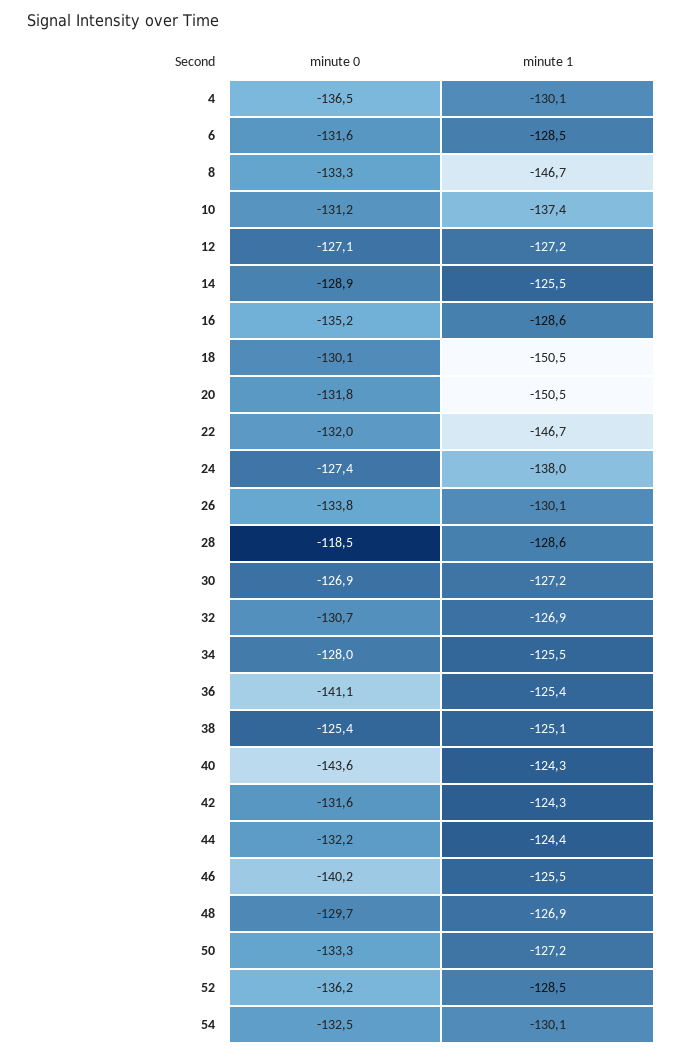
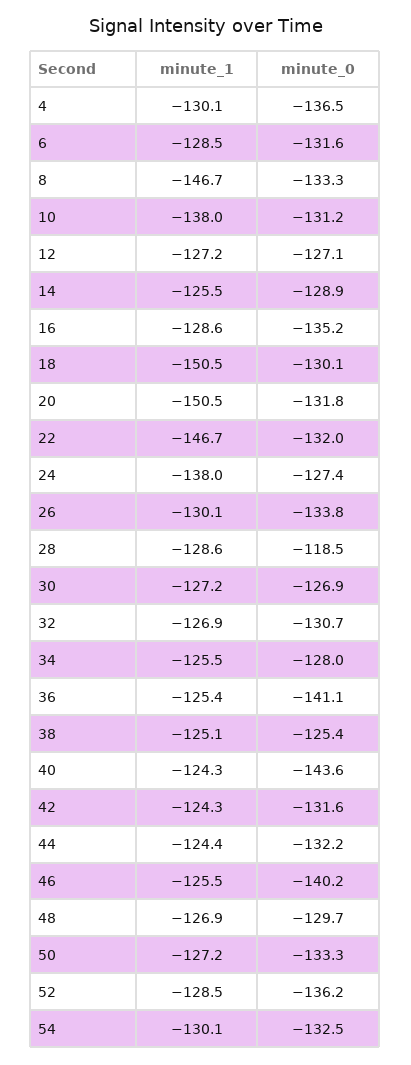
  {
    "minute 0": {
      "4": -136.5,
      "6": -131.6,
      "8": -133.3,
      "10": -131.2,
      "12": -127.1,
      "14": -128.9,
      "16": -135.2,
      "18": -130.1,
      "20": -131.8,
      "22": -132,
      "24": -127.4,
      "26": -133.8,
      "28": -118.5,
      "30": -126.9,
      "32": -130.7,
      "34": -128,
      "36": -141.1,
      "38": -125.4,
      "40": -143.6,
      "42": -131.6,
      "44": -132.2,
      "46": -140.2,
      "48": -129.7,
      "50": -133.3,
      "52": -136.2,
      "54": -132.5
    },
    "minute 1": {
      "4": -130.1,
      "6": -128.5,
      "8": -146.7,
-     "10": -137.4,
+     "10": -138,
      "12": -127.2,
      "14": -125.5,
      "16": -128.6,
      "18": -150.5,
      "20": -150.5,
      "22": -146.7,
      "24": -138,
      "26": -130.1,
      "28": -128.6,
      "30": -127.2,
      "32": -126.9,
      "34": -125.5,
      "36": -125.4,
      "38": -125.1,
      "40": -124.3,
      "42": -124.3,
      "44": -124.4,
      "46": -125.5,
      "48": -126.9,
      "50": -127.2,
      "52": -128.5,
      "54": -130.1
    }
  }

